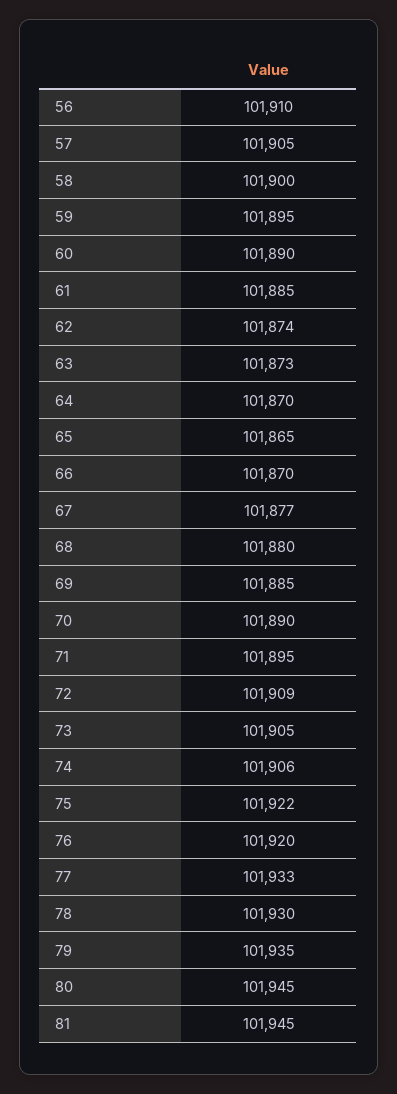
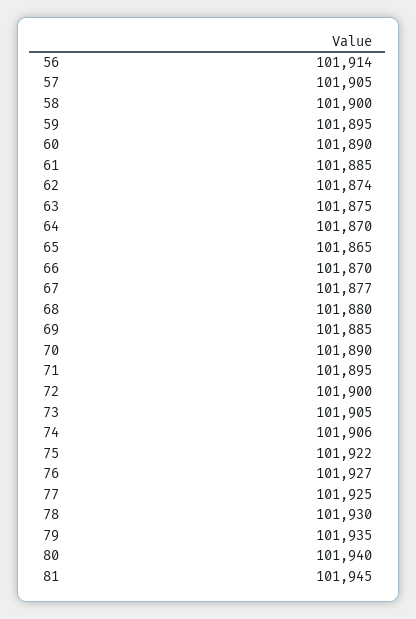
  {
-   "56": 101910,
+   "56": 101914,
    "57": 101905,
    "58": 101900,
    "59": 101895,
    "60": 101890,
    "61": 101885,
    "62": 101874,
-   "63": 101873,
+   "63": 101875,
    "64": 101870,
    "65": 101865,
    "66": 101870,
    "67": 101877,
    "68": 101880,
    "69": 101885,
    "70": 101890,
    "71": 101895,
-   "72": 101909,
+   "72": 101900,
    "73": 101905,
    "74": 101906,
    "75": 101922,
-   "76": 101920,
+   "76": 101927,
-   "77": 101933,
+   "77": 101925,
    "78": 101930,
    "79": 101935,
-   "80": 101945,
+   "80": 101940,
    "81": 101945
  }

